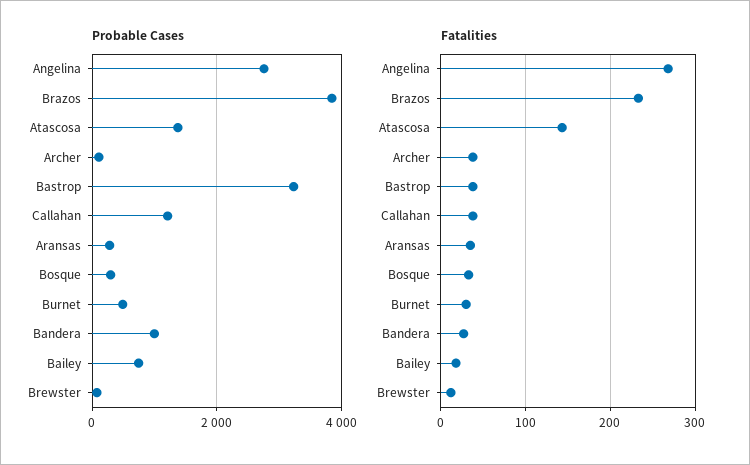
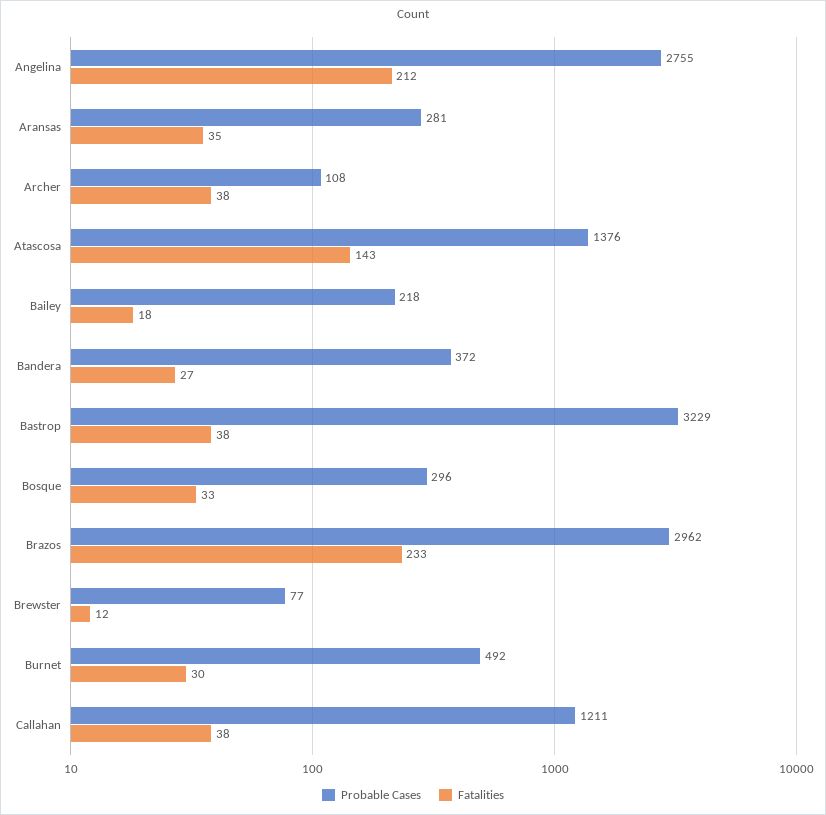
  {
    "Probable Cases": {
      "Angelina": 2755,
-     "Brazos": 3800,
+     "Brazos": 2962,
      "Atascosa": 1376,
      "Archer": 108,
      "Bastrop": 3229,
      "Callahan": 1211,
      "Aransas": 281,
      "Bosque": 296,
      "Burnet": 492,
-     "Bandera": 1000,
+     "Bandera": 372,
-     "Bailey": 800,
+     "Bailey": 218,
      "Brewster": 77
    },
    "Fatalities": {
-     "Angelina": 270,
+     "Angelina": 212,
      "Brazos": 233,
      "Atascosa": 143,
      "Archer": 38,
      "Bastrop": 38,
      "Callahan": 38,
      "Aransas": 35,
      "Bosque": 33,
      "Burnet": 30,
      "Bandera": 27,
      "Bailey": 18,
      "Brewster": 12
    }
  }

